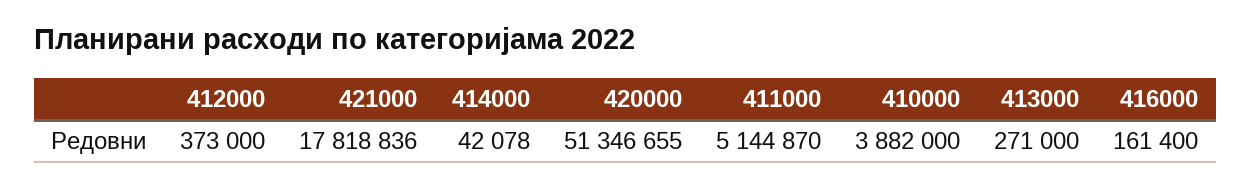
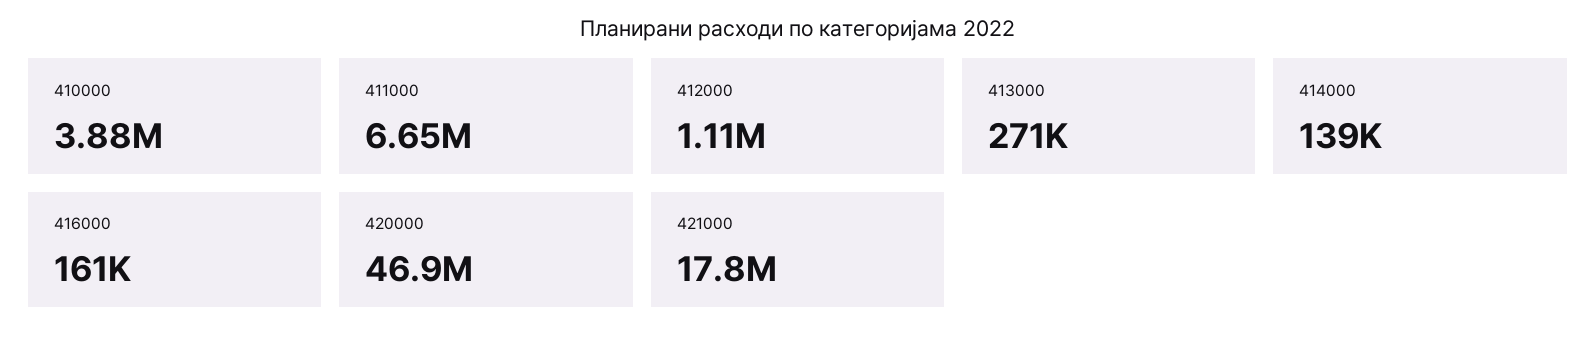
  {
-   "412000": 373000,
+   "412000": 1110000,
    "421000": 17818836,
-   "414000": 42078,
+   "414000": 139000,
-   "420000": 51346655,
+   "420000": 46900000,
-   "411000": 5144870,
+   "411000": 6650000,
    "410000": 3882000,
    "413000": 271000,
    "416000": 161400
  }

